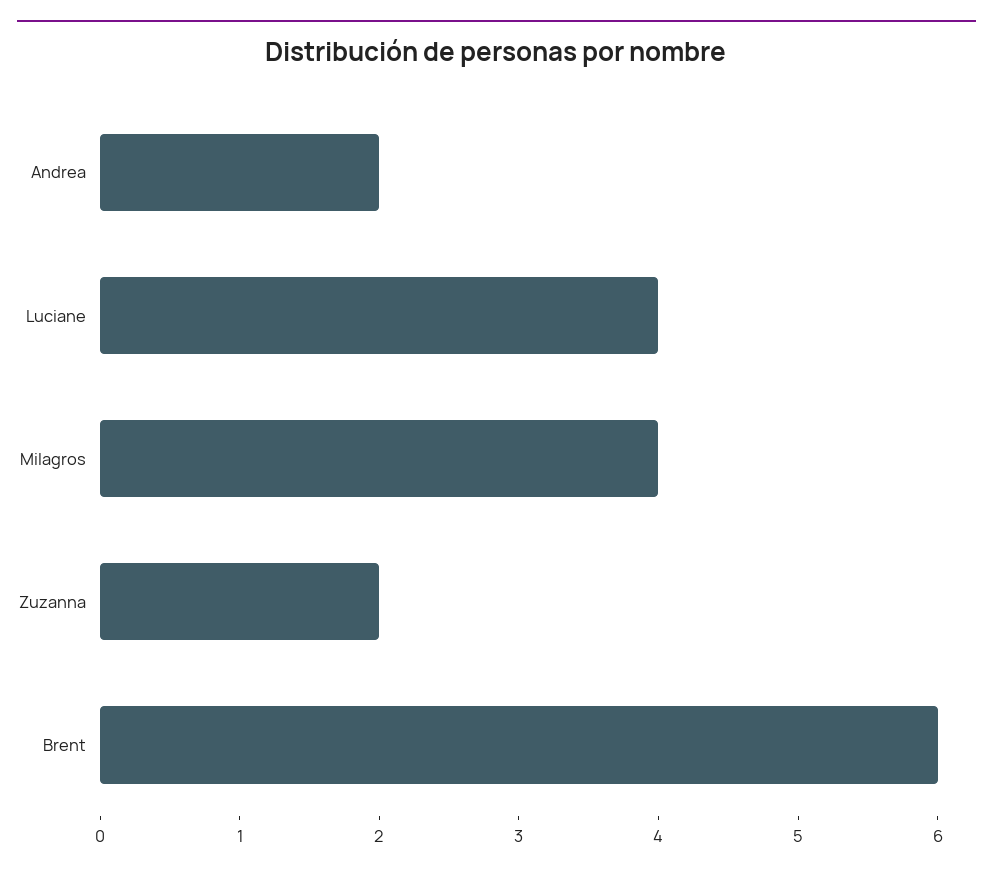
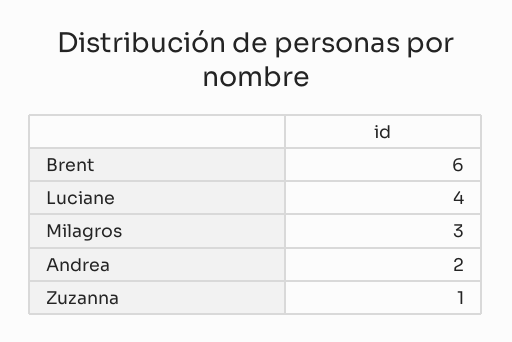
  {
    "Andrea": 2,
    "Luciane": 4,
-   "Milagros": 4,
+   "Milagros": 3,
-   "Zuzanna": 2,
+   "Zuzanna": 1,
    "Brent": 6
  }

